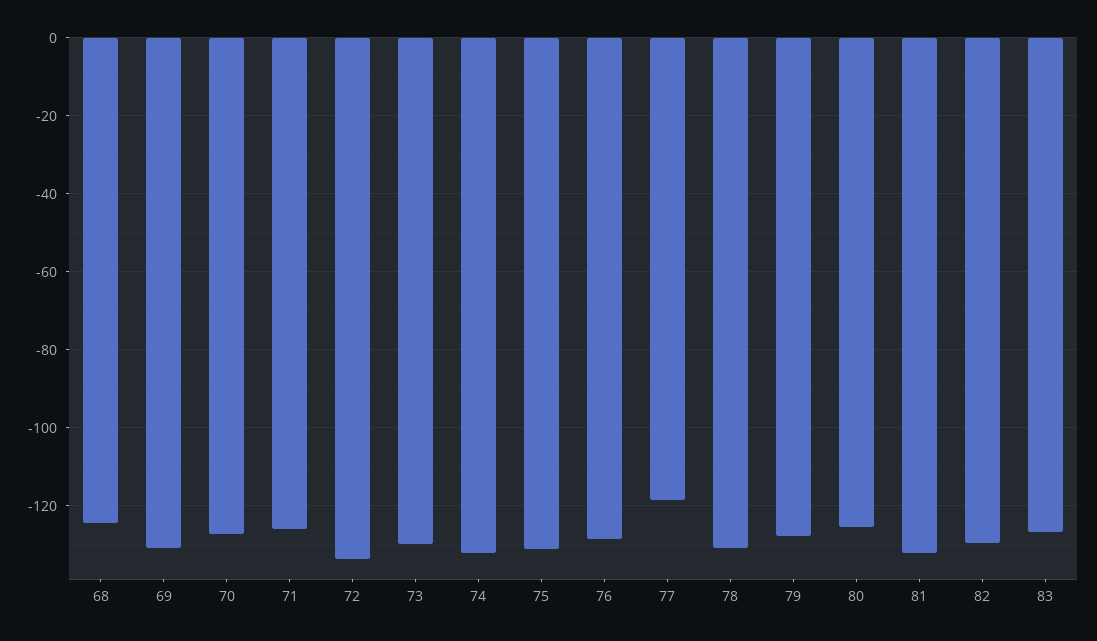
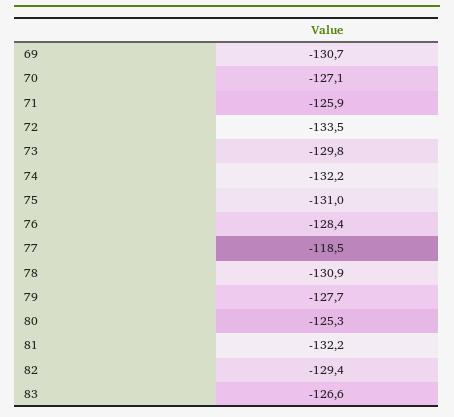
  {
-   "68": -124,
    "69": -130.7,
    "70": -127.1,
    "71": -125.9,
    "72": -133.5,
    "73": -129.8,
    "74": -132.2,
    "75": -131,
    "76": -128.4,
    "77": -118.5,
    "78": -130.9,
    "79": -127.7,
    "80": -125.3,
    "81": -132.2,
    "82": -129.4,
    "83": -126.6
  }

